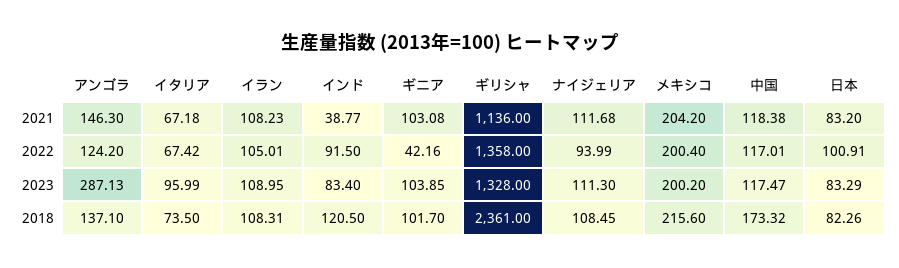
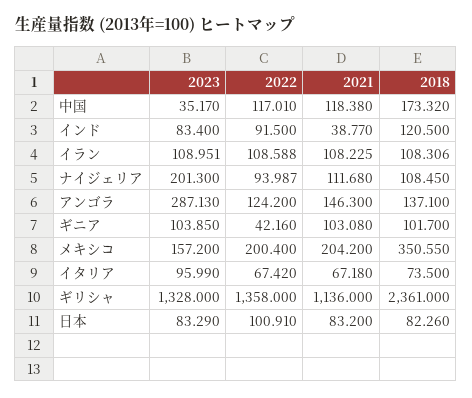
  {
    "アンゴラ": {
      "2021": 146.3,
      "2022": 124.2,
      "2023": 287.13,
      "2018": 137.1
    },
    "イタリア": {
      "2021": 67.18,
      "2022": 67.42,
      "2023": 95.99,
      "2018": 73.5
    },
    "イラン": {
      "2021": 108.225,
-     "2022": 105.01,
+     "2022": 108.588,
      "2023": 108.951,
      "2018": 108.306
    },
    "インド": {
      "2021": 38.77,
      "2022": 91.5,
      "2023": 83.4,
      "2018": 120.5
    },
    "ギニア": {
      "2021": 103.08,
      "2022": 42.16,
      "2023": 103.85,
      "2018": 101.7
    },
    "ギリシャ": {
      "2021": 1136,
      "2022": 1358,
      "2023": 1328,
      "2018": 2361
    },
    "ナイジェリア": {
      "2021": 111.68,
      "2022": 93.987,
-     "2023": 111.3,
+     "2023": 201.3,
      "2018": 108.45
    },
    "メキシコ": {
      "2021": 204.2,
      "2022": 200.4,
-     "2023": 200.2,
+     "2023": 157.2,
-     "2018": 215.6
+     "2018": 350.55
    },
    "中国": {
      "2021": 118.38,
      "2022": 117.01,
-     "2023": 117.47,
+     "2023": 35.17,
      "2018": 173.32
    },
    "日本": {
      "2021": 83.2,
      "2022": 100.91,
      "2023": 83.29,
      "2018": 82.26
    }
  }

